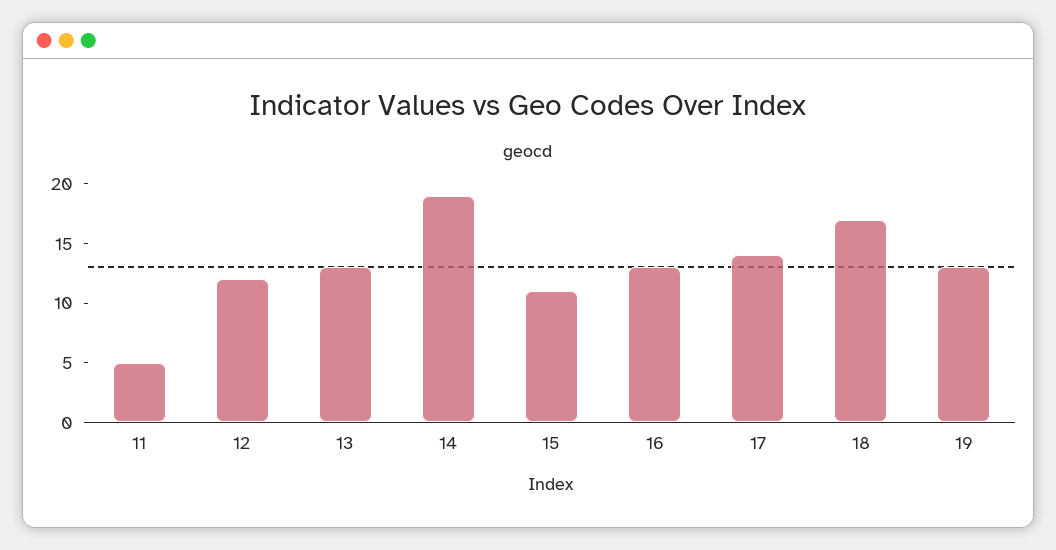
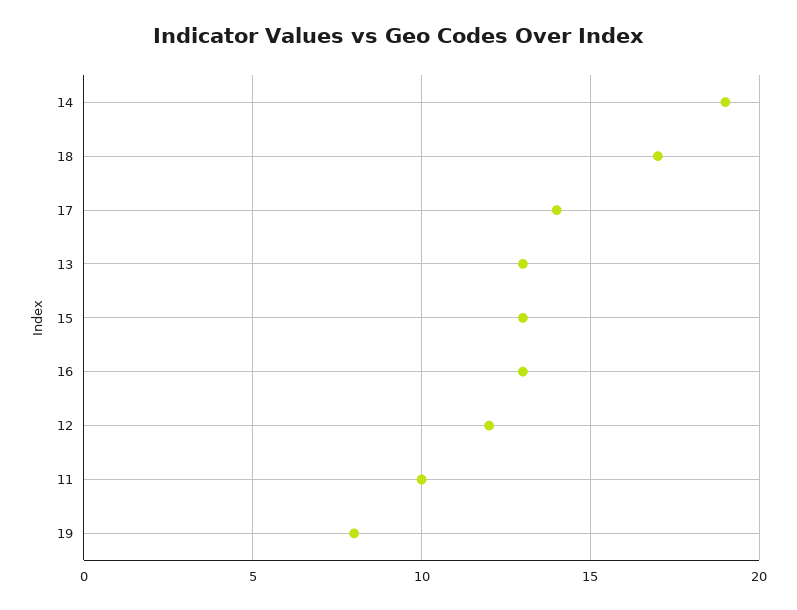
  {
-   "11": 5,
+   "11": 10,
    "12": 12,
    "13": 13,
    "14": 19,
-   "15": 11,
+   "15": 13,
    "16": 13,
    "17": 14,
    "18": 17,
-   "19": 13
+   "19": 8
  }

